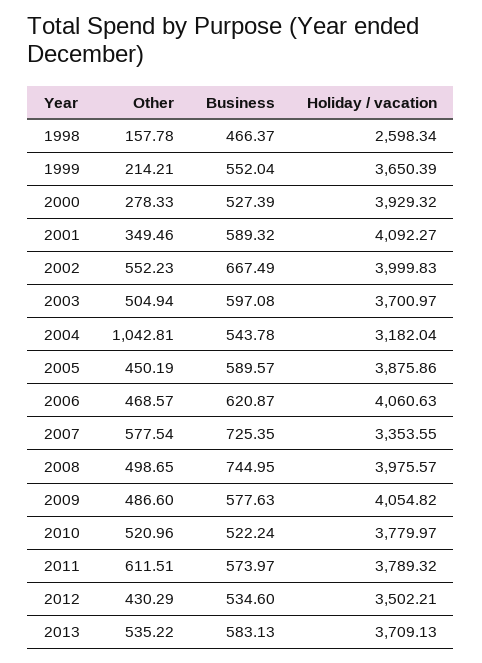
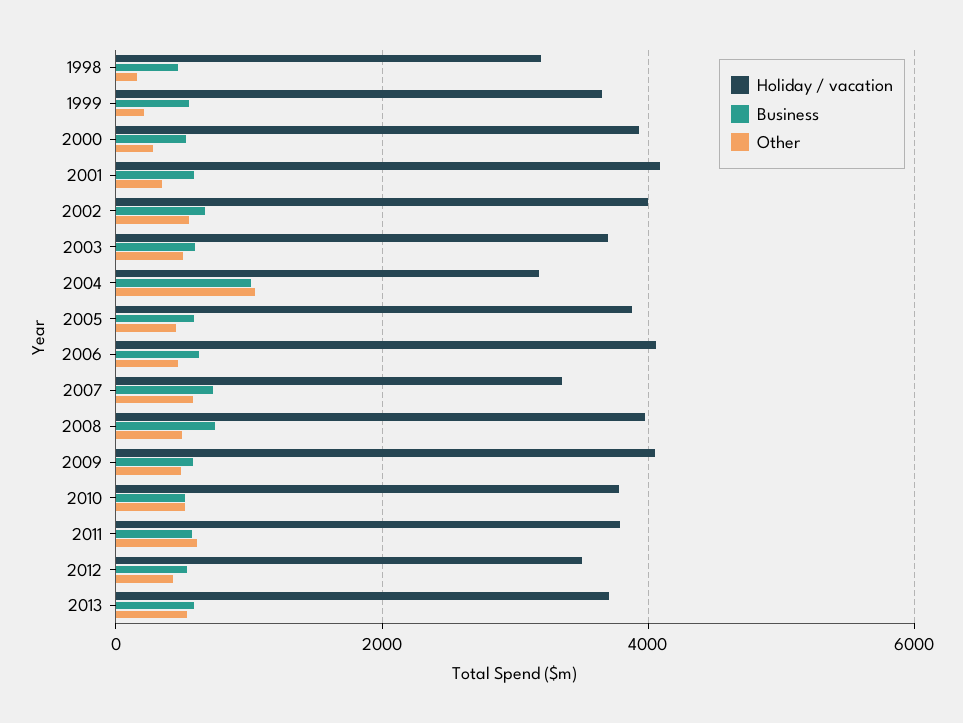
  {
    "Other": {
      "1998": 157.78,
      "1999": 214.21,
      "2000": 278.33,
      "2001": 349.46,
      "2002": 552.23,
      "2003": 504.94,
      "2004": 1042.81,
      "2005": 450.19,
      "2006": 468.57,
      "2007": 577.54,
      "2008": 498.65,
      "2009": 486.6,
      "2010": 520.96,
      "2011": 611.51,
      "2012": 430.29,
      "2013": 535.22
    },
    "Business": {
      "1998": 466.37,
      "1999": 552.04,
      "2000": 527.39,
      "2001": 589.32,
      "2002": 667.49,
      "2003": 597.08,
-     "2004": 543.78,
+     "2004": 1000,
      "2005": 589.57,
      "2006": 620.87,
      "2007": 725.35,
      "2008": 744.95,
      "2009": 577.63,
      "2010": 522.24,
      "2011": 573.97,
      "2012": 534.6,
      "2013": 583.13
    },
    "Holiday / vacation": {
-     "1998": 2598.34,
+     "1998": 3200,
      "1999": 3650.39,
      "2000": 3929.32,
      "2001": 4092.27,
      "2002": 3999.83,
      "2003": 3700.97,
      "2004": 3182.04,
      "2005": 3875.86,
      "2006": 4060.63,
      "2007": 3353.55,
      "2008": 3975.57,
      "2009": 4054.82,
      "2010": 3779.97,
      "2011": 3789.32,
      "2012": 3502.21,
      "2013": 3709.13
    }
  }

